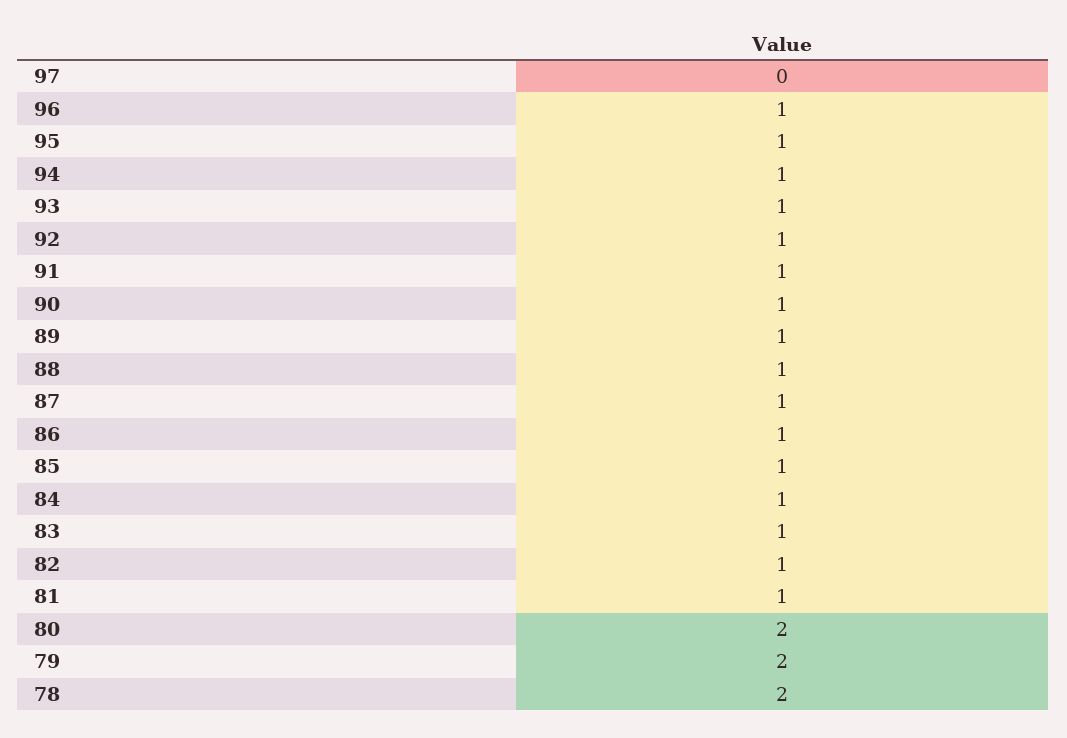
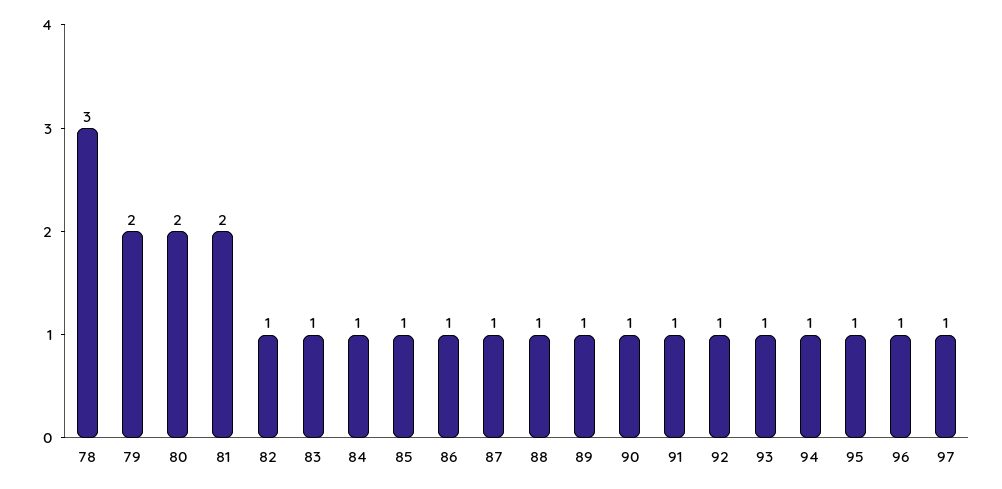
  {
-   "97": 0,
+   "97": 1,
    "96": 1,
    "95": 1,
    "94": 1,
    "93": 1,
    "92": 1,
    "91": 1,
    "90": 1,
    "89": 1,
    "88": 1,
    "87": 1,
    "86": 1,
    "85": 1,
    "84": 1,
    "83": 1,
    "82": 1,
-   "81": 1,
+   "81": 2,
    "80": 2,
    "79": 2,
-   "78": 2
+   "78": 3
  }

